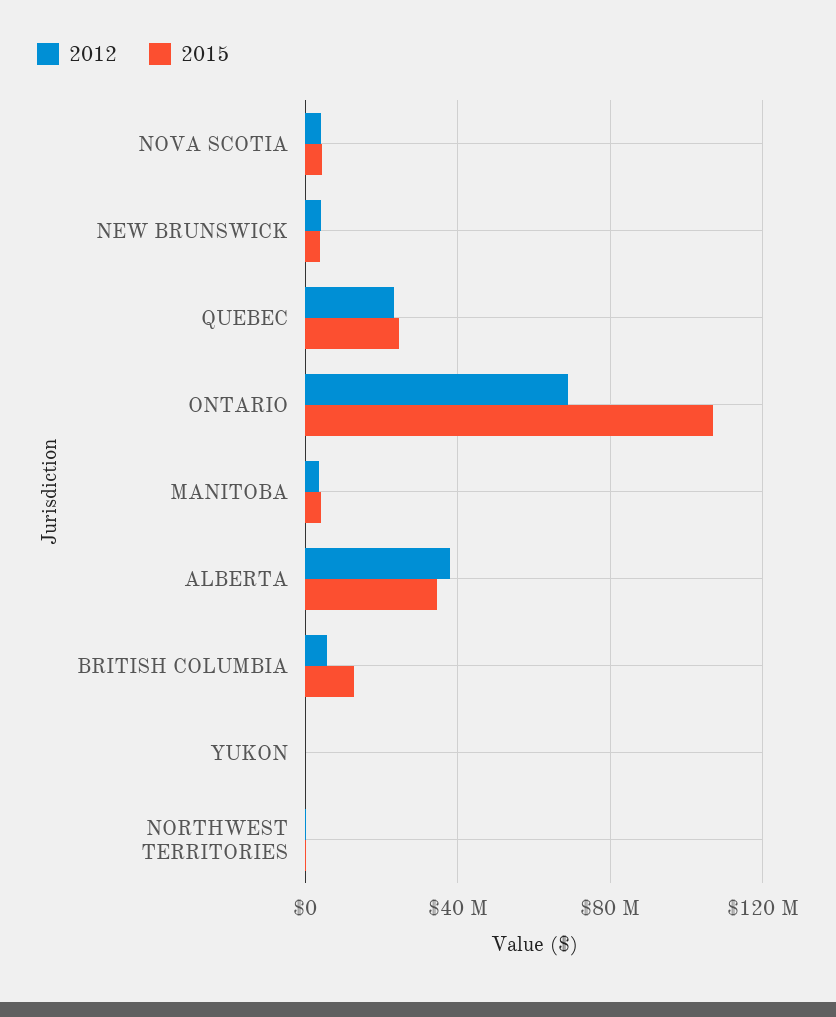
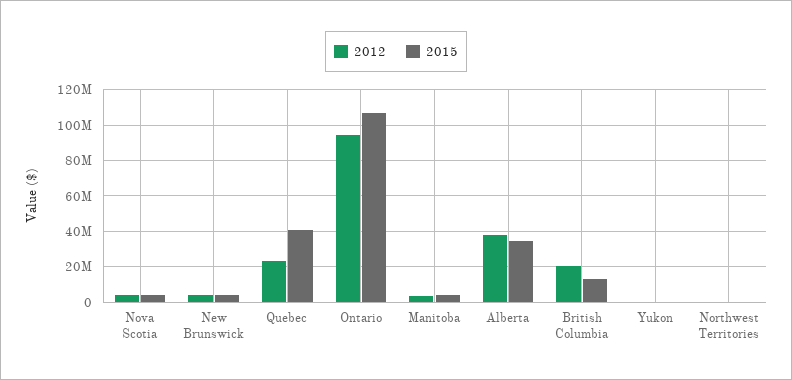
  {
    "2012": {
      "NOVA SCOTIA": 5000000,
      "NEW BRUNSWICK": 5000000,
      "QUEBEC": 25000000,
-     "ONTARIO": 70000000,
+     "ONTARIO": 95000000,
      "MANITOBA": 5000000,
      "ALBERTA": 40000000,
-     "BRITISH COLUMBIA": 5000000,
+     "BRITISH COLUMBIA": 20000000,
      "YUKON": 0,
      "NORTHWEST TERRITORIES": 0
    },
    "2015": {
      "NOVA SCOTIA": 5000000,
      "NEW BRUNSWICK": 5000000,
-     "QUEBEC": 25000000,
+     "QUEBEC": 40000000,
      "ONTARIO": 105000000,
      "MANITOBA": 5000000,
      "ALBERTA": 35000000,
      "BRITISH COLUMBIA": 15000000,
      "YUKON": 0,
      "NORTHWEST TERRITORIES": 0
    }
  }

